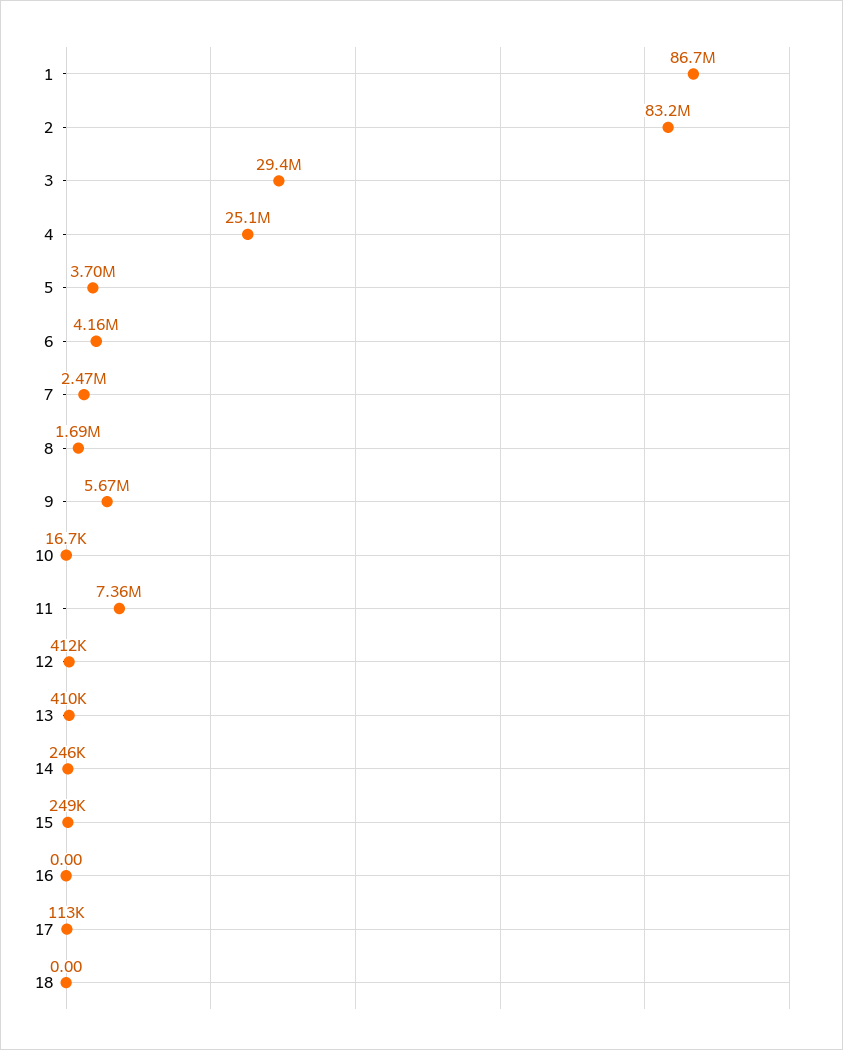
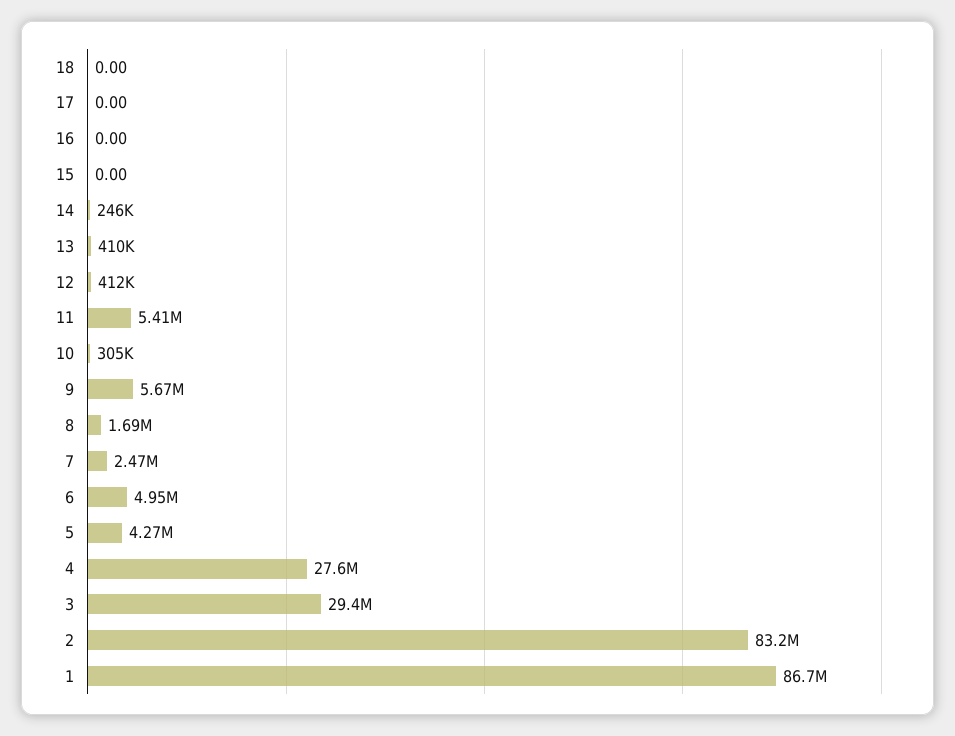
  {
    "1": 86700000,
    "2": 83200000,
    "3": 29400000,
-   "4": 25100000,
+   "4": 27600000,
-   "5": 3700000,
+   "5": 4270000,
-   "6": 4160000,
+   "6": 4950000,
    "7": 2470000,
    "8": 1690000,
    "9": 5670000,
-   "10": 16700,
+   "10": 305000,
-   "11": 7360000,
+   "11": 5410000,
    "12": 412000,
    "13": 410000,
    "14": 246000,
-   "15": 249000,
+   "15": 0,
    "16": 0,
-   "17": 113000,
+   "17": 0,
    "18": 0
  }

